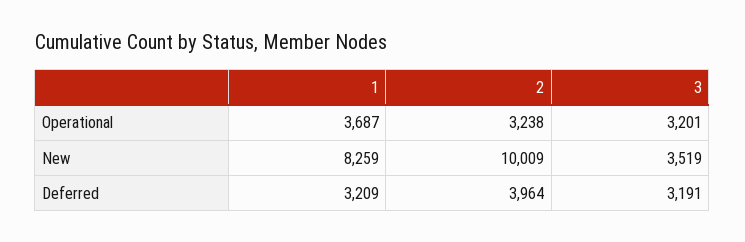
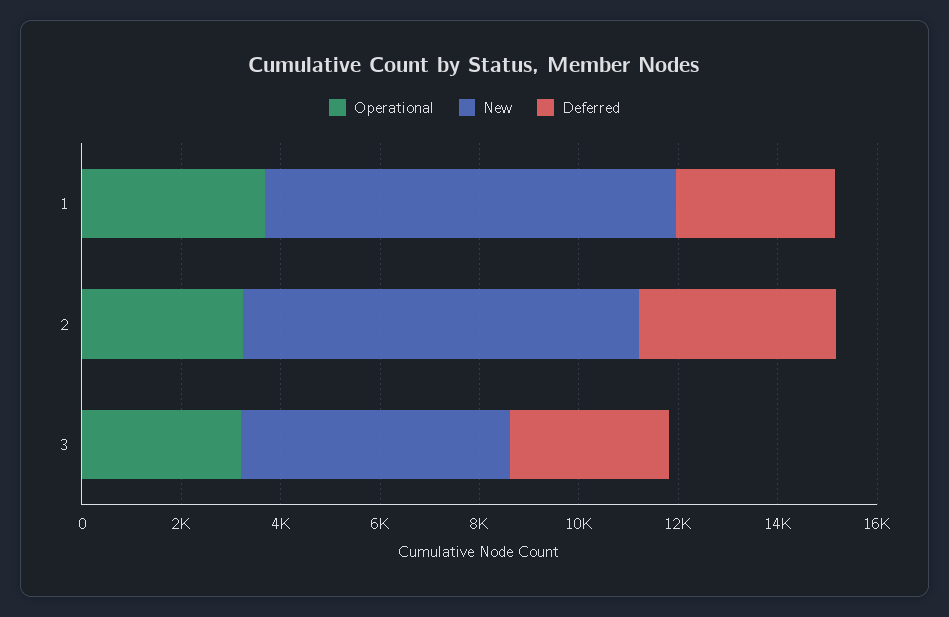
  {
    "Operational": {
      "1": 3687,
      "2": 3238,
      "3": 3201
    },
    "New": {
      "1": 8259,
-     "2": 10009,
+     "2": 8000,
-     "3": 3519
+     "3": 5500
    },
    "Deferred": {
      "1": 3209,
      "2": 3964,
      "3": 3191
    }
  }

